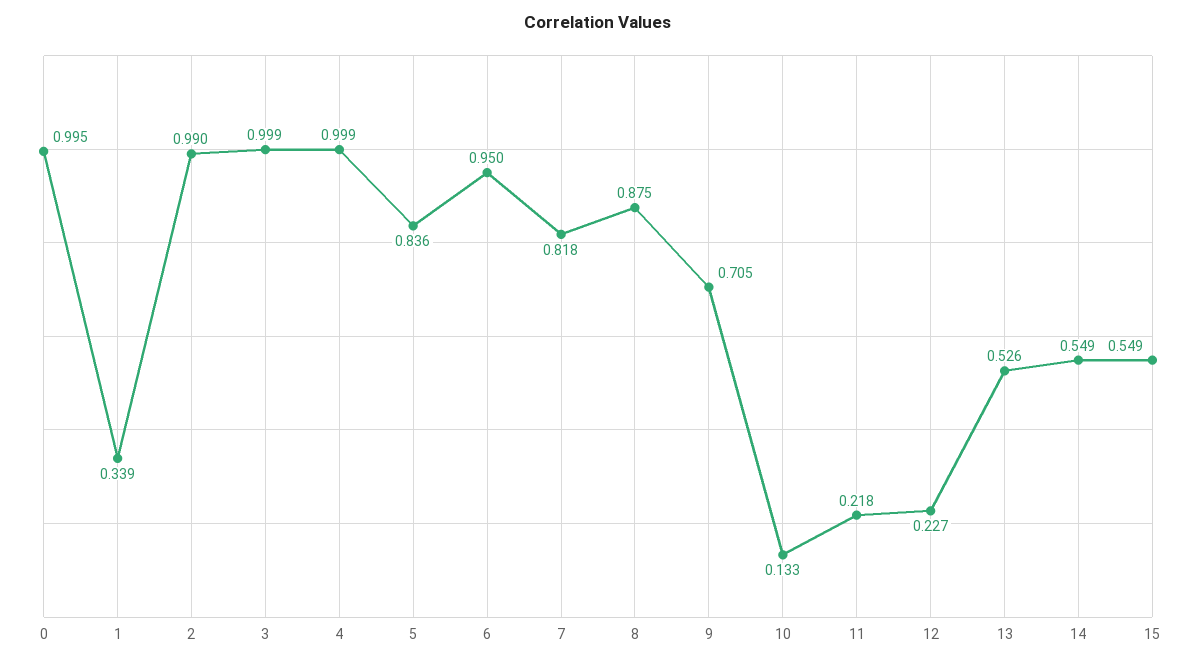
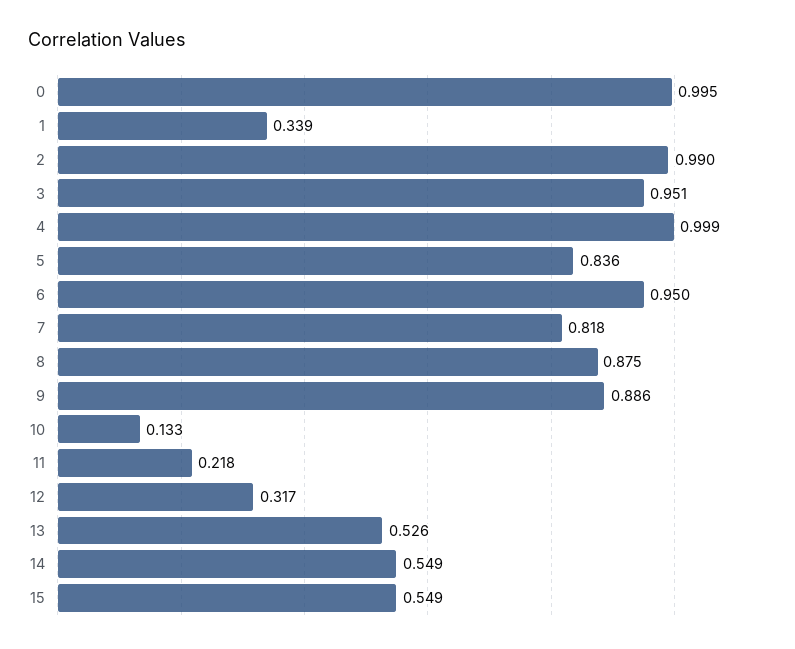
  {
    "0": 0.995,
    "1": 0.339,
    "2": 0.99,
-   "3": 0.999,
+   "3": 0.951,
    "4": 0.999,
    "5": 0.836,
    "6": 0.95,
    "7": 0.818,
    "8": 0.875,
-   "9": 0.705,
+   "9": 0.886,
    "10": 0.133,
    "11": 0.218,
-   "12": 0.227,
+   "12": 0.317,
    "13": 0.526,
    "14": 0.549,
    "15": 0.549
  }

